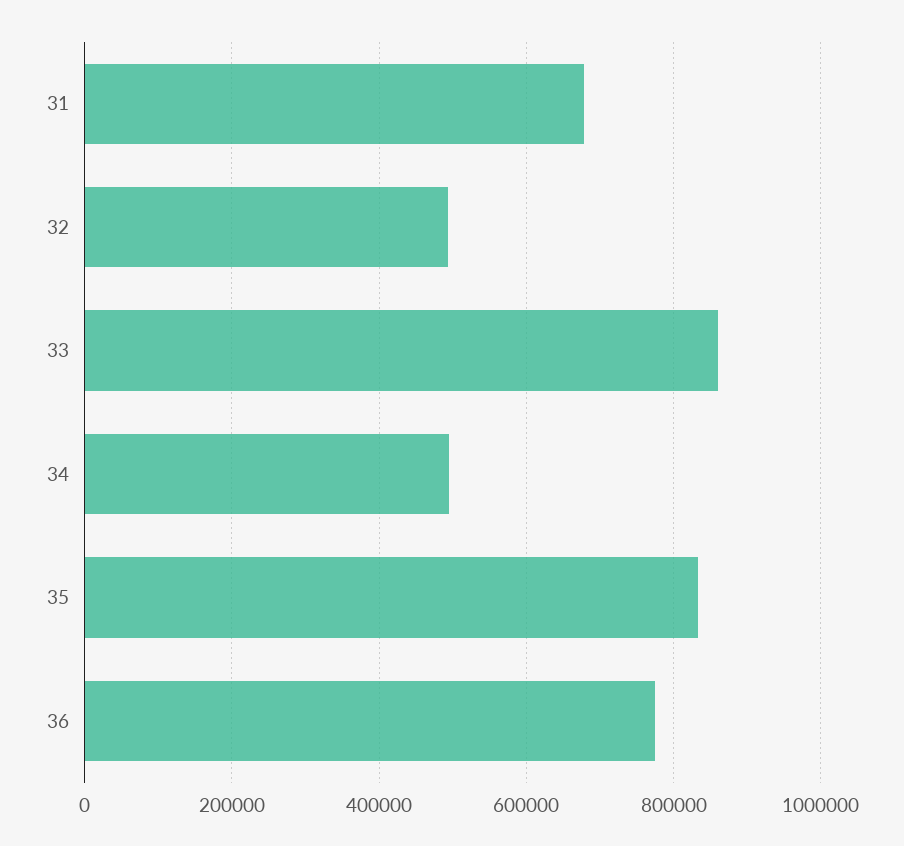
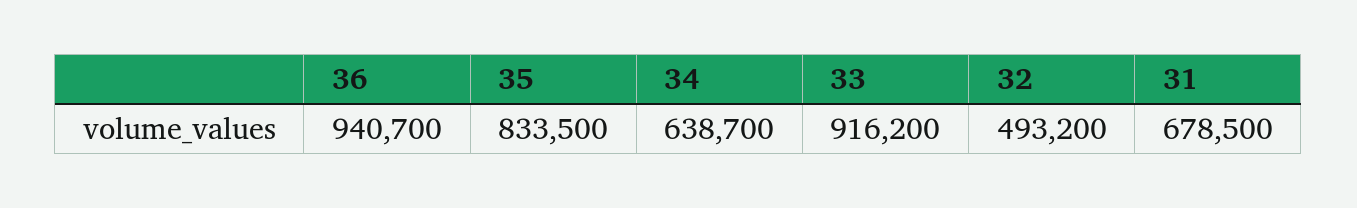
  {
    "31": 678500,
    "32": 493200,
-   "33": 860000,
+   "33": 916200,
-   "34": 500000,
+   "34": 638700,
    "35": 833500,
-   "36": 780000
+   "36": 940700
  }

